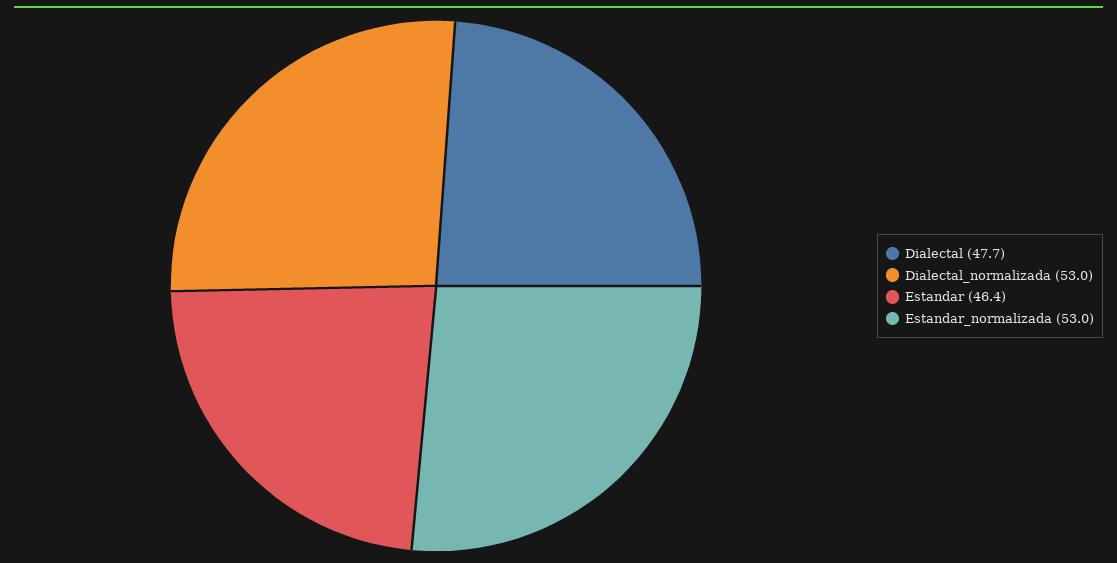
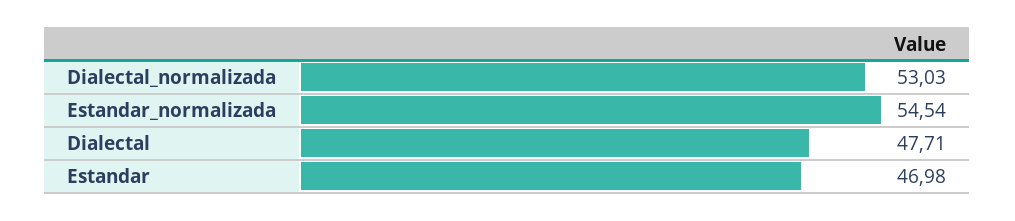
  {
    "Dialectal": 47.71,
    "Dialectal_normalizada": 53.03,
-   "Estandar": 46.4,
+   "Estandar": 46.98,
-   "Estandar_normalizada": 53
+   "Estandar_normalizada": 54.54
  }

